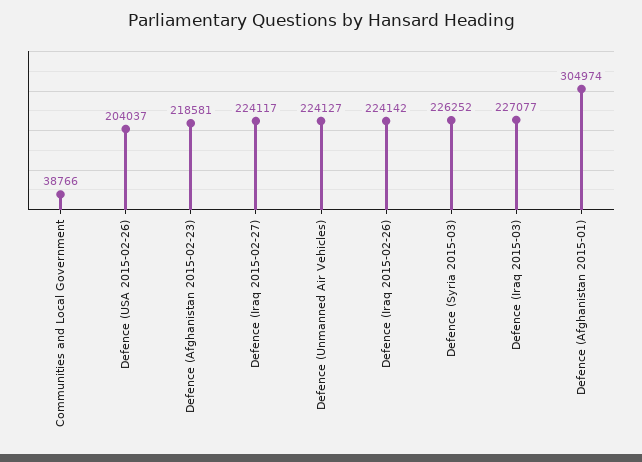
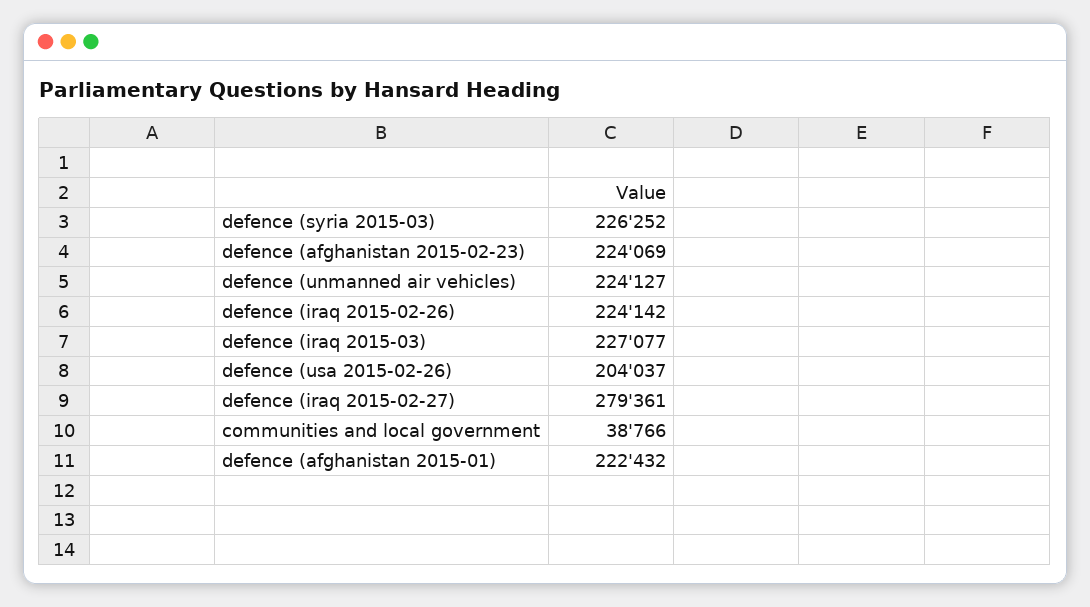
  {
    "Communities and Local Government": 38766,
    "Defence (USA 2015-02-26)": 204037,
-   "Defence (Afghanistan 2015-02-23)": 218581,
+   "Defence (Afghanistan 2015-02-23)": 224069,
-   "Defence (Iraq 2015-02-27)": 224117,
+   "Defence (Iraq 2015-02-27)": 279361,
    "Defence (Unmanned Air Vehicles)": 224127,
    "Defence (Iraq 2015-02-26)": 224142,
    "Defence (Syria 2015-03)": 226252,
    "Defence (Iraq 2015-03)": 227077,
-   "Defence (Afghanistan 2015-01)": 304974
+   "Defence (Afghanistan 2015-01)": 222432
  }

